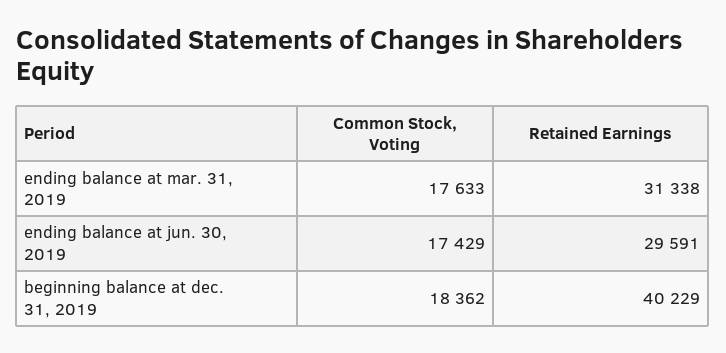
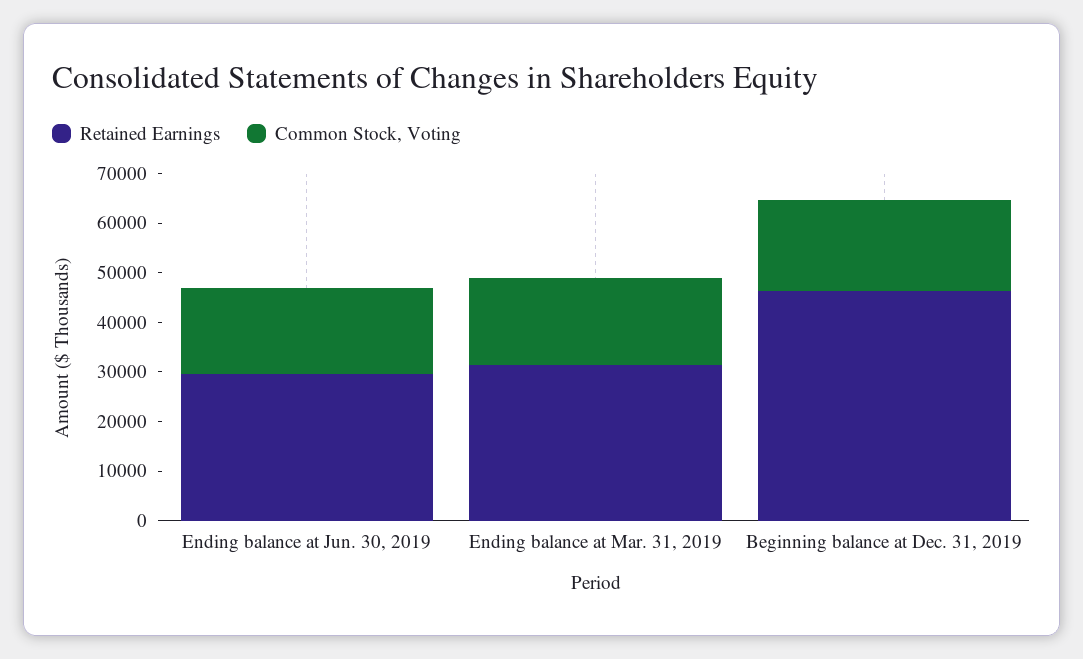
  {
    "Common Stock, Voting": {
      "ending balance at mar. 31, 2019": 17633,
      "ending balance at jun. 30, 2019": 17429,
      "beginning balance at dec. 31, 2019": 18362
    },
    "Retained Earnings": {
      "ending balance at mar. 31, 2019": 31338,
      "ending balance at jun. 30, 2019": 29591,
-     "beginning balance at dec. 31, 2019": 40229
+     "beginning balance at dec. 31, 2019": 46000
    }
  }

